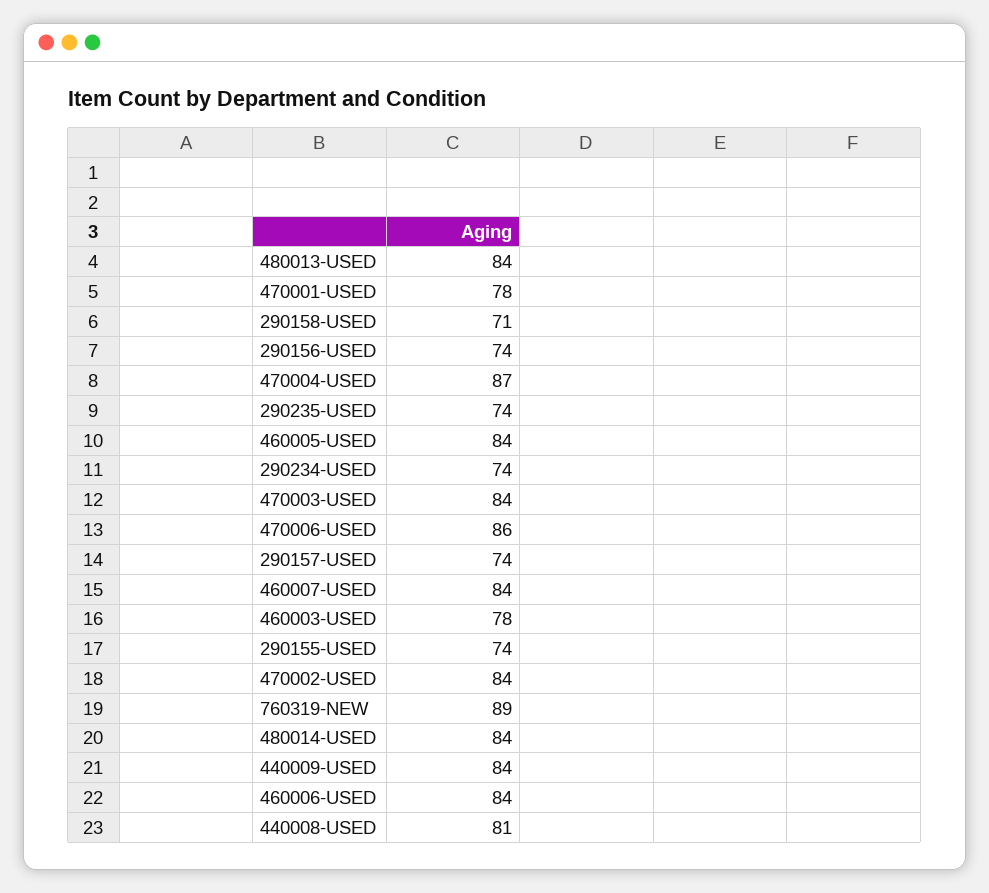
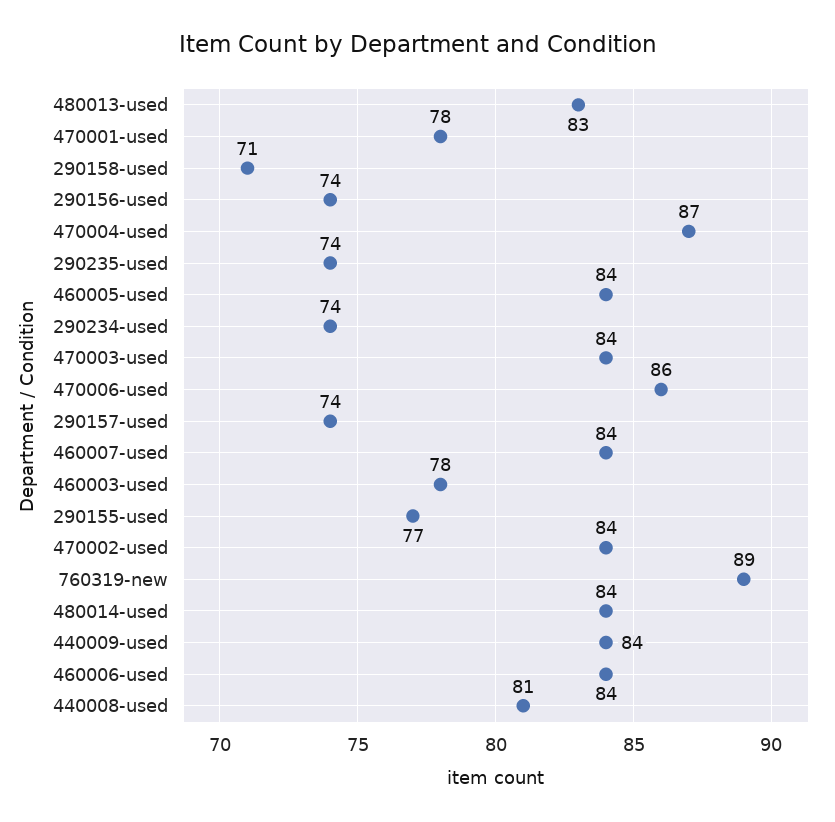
  {
-   "480013-USED": 84,
+   "480013-USED": 83,
    "470001-USED": 78,
    "290158-USED": 71,
    "290156-USED": 74,
    "470004-USED": 87,
    "290235-USED": 74,
    "460005-USED": 84,
    "290234-USED": 74,
    "470003-USED": 84,
    "470006-USED": 86,
    "290157-USED": 74,
    "460007-USED": 84,
    "460003-USED": 78,
-   "290155-USED": 74,
+   "290155-USED": 77,
    "470002-USED": 84,
    "760319-NEW": 89,
    "480014-USED": 84,
    "440009-USED": 84,
    "460006-USED": 84,
    "440008-USED": 81
  }

